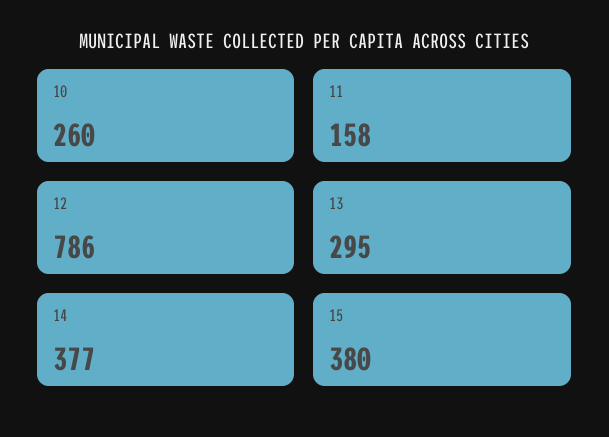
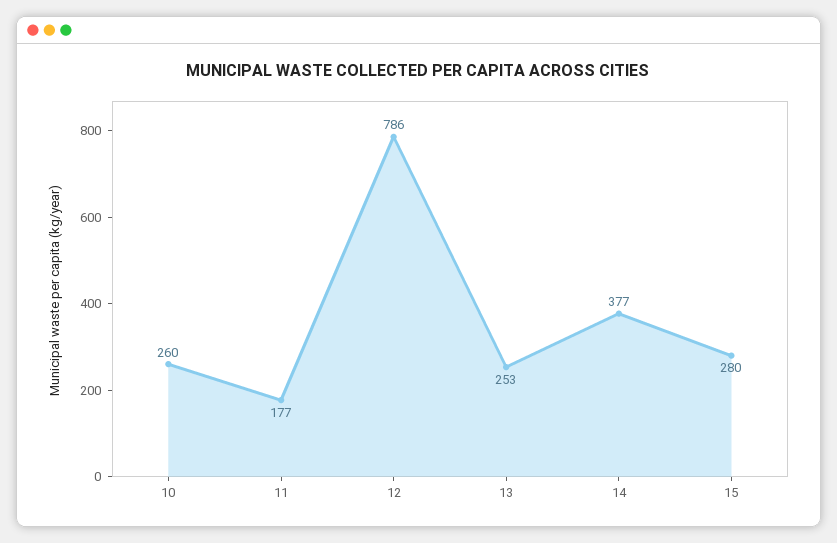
  {
    "10": 260,
-   "11": 158,
+   "11": 177,
    "12": 786,
-   "13": 295,
+   "13": 253,
    "14": 377,
-   "15": 380
+   "15": 280
  }

